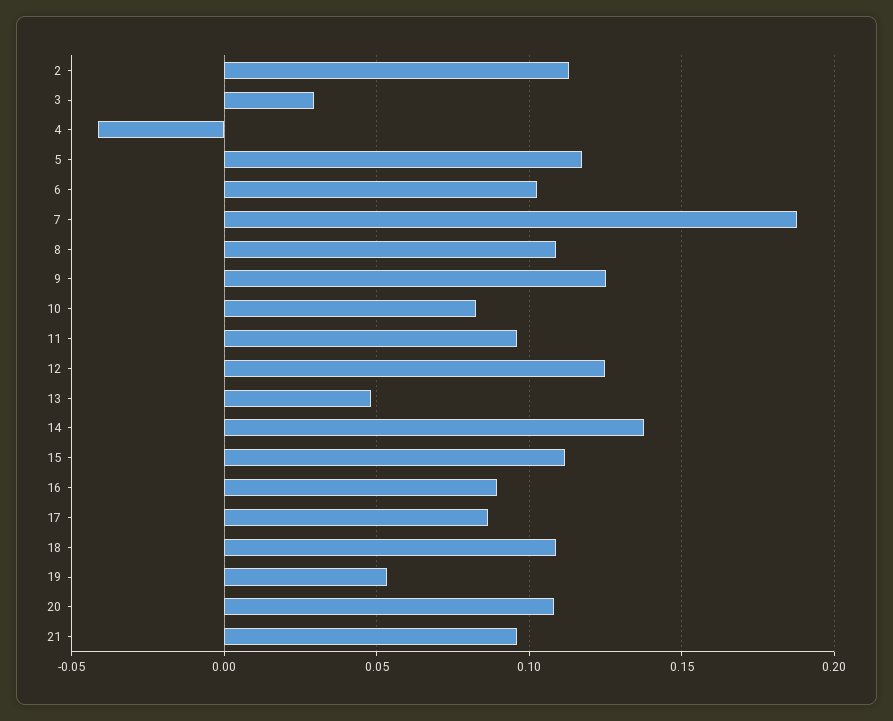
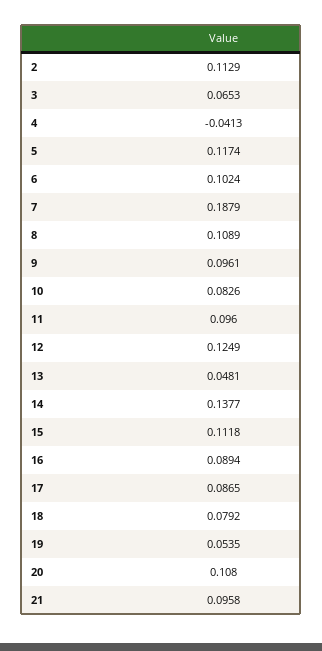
  {
    "2": 0.1129,
-   "3": 0.03,
+   "3": 0.0653,
    "4": -0.0413,
    "5": 0.1174,
    "6": 0.1024,
    "7": 0.1879,
    "8": 0.1089,
-   "9": 0.125,
+   "9": 0.0961,
    "10": 0.0826,
    "11": 0.096,
    "12": 0.1249,
    "13": 0.0481,
    "14": 0.1377,
    "15": 0.1118,
    "16": 0.0894,
    "17": 0.0865,
-   "18": 0.11,
+   "18": 0.0792,
    "19": 0.0535,
    "20": 0.108,
    "21": 0.0958
  }

